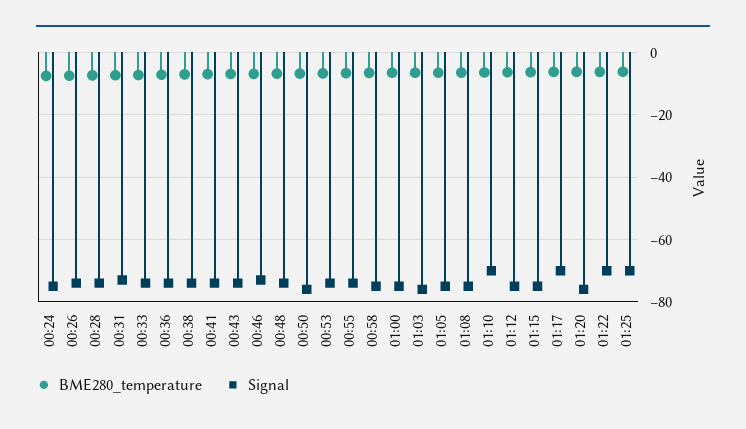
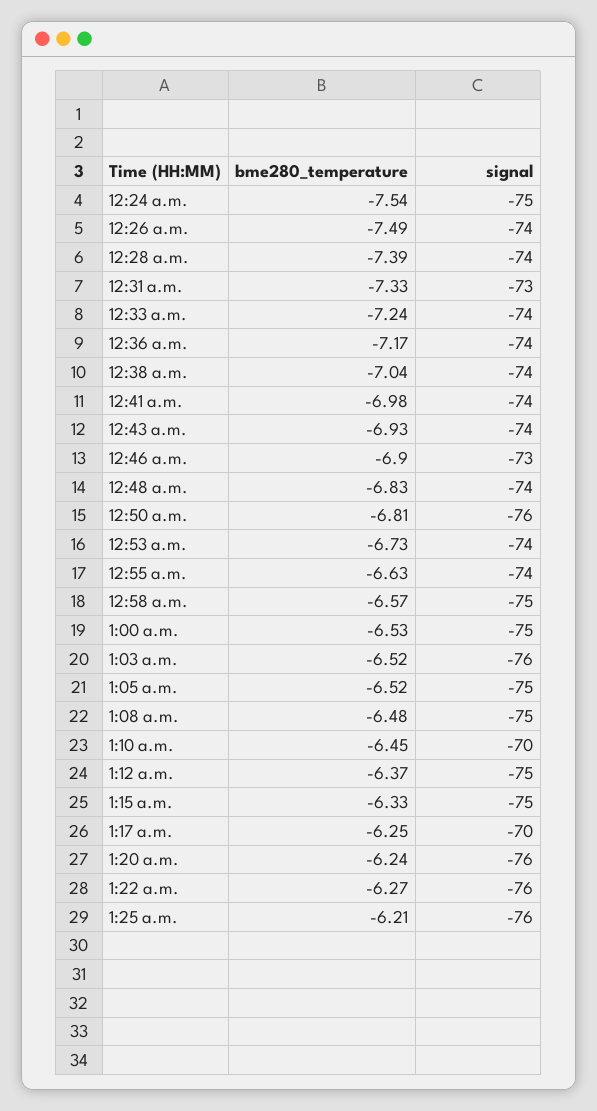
  {
    "BME280_temperature": {
      "00:24": -7.54,
      "00:26": -7.49,
      "00:28": -7.39,
      "00:31": -7.33,
      "00:33": -7.24,
      "00:36": -7.17,
      "00:38": -7.04,
      "00:41": -6.98,
      "00:43": -6.93,
      "00:46": -6.9,
      "00:48": -6.83,
      "00:50": -6.81,
      "00:53": -6.73,
      "00:55": -6.63,
      "00:58": -6.57,
      "01:00": -6.53,
      "01:03": -6.52,
      "01:05": -6.52,
      "01:08": -6.48,
      "01:10": -6.45,
      "01:12": -6.37,
      "01:15": -6.33,
      "01:17": -6.25,
      "01:20": -6.24,
      "01:22": -6.27,
      "01:25": -6.21
    },
    "Signal": {
      "00:24": -75,
      "00:26": -74,
      "00:28": -74,
      "00:31": -73,
      "00:33": -74,
      "00:36": -74,
      "00:38": -74,
      "00:41": -74,
      "00:43": -74,
      "00:46": -73,
      "00:48": -74,
      "00:50": -76,
      "00:53": -74,
      "00:55": -74,
      "00:58": -75,
      "01:00": -75,
      "01:03": -76,
      "01:05": -75,
      "01:08": -75,
      "01:10": -70,
      "01:12": -75,
      "01:15": -75,
      "01:17": -70,
      "01:20": -76,
-     "01:22": -70,
+     "01:22": -76,
-     "01:25": -70
+     "01:25": -76
    }
  }

